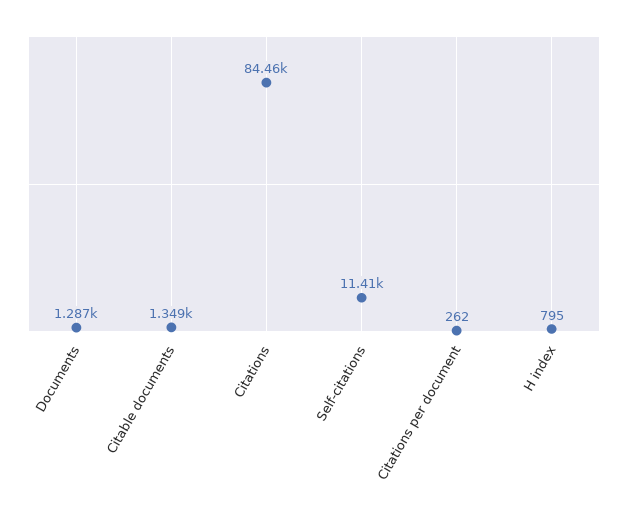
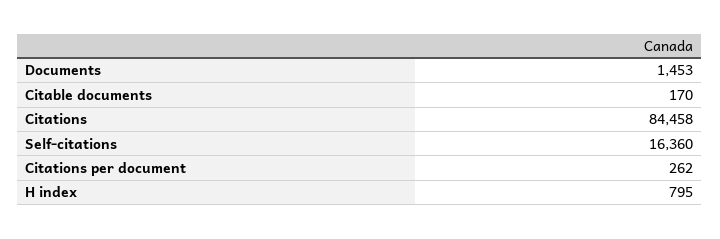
  {
-   "Documents": 1287,
+   "Documents": 1453,
-   "Citable documents": 1349,
+   "Citable documents": 170,
    "Citations": 84458,
-   "Self-citations": 11410,
+   "Self-citations": 16360,
    "Citations per document": 262,
    "H index": 795
  }

